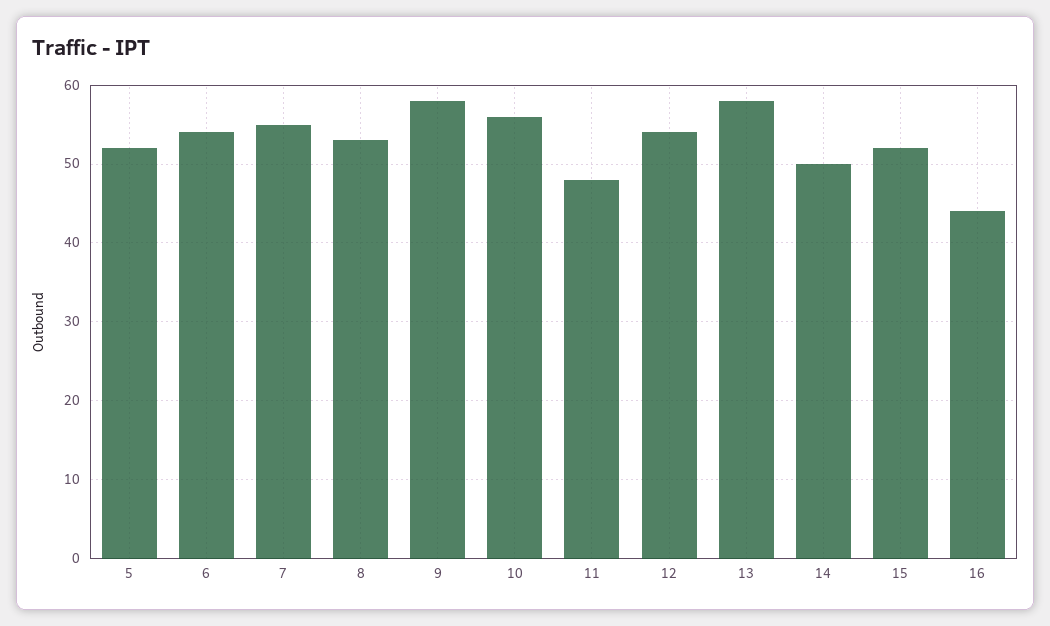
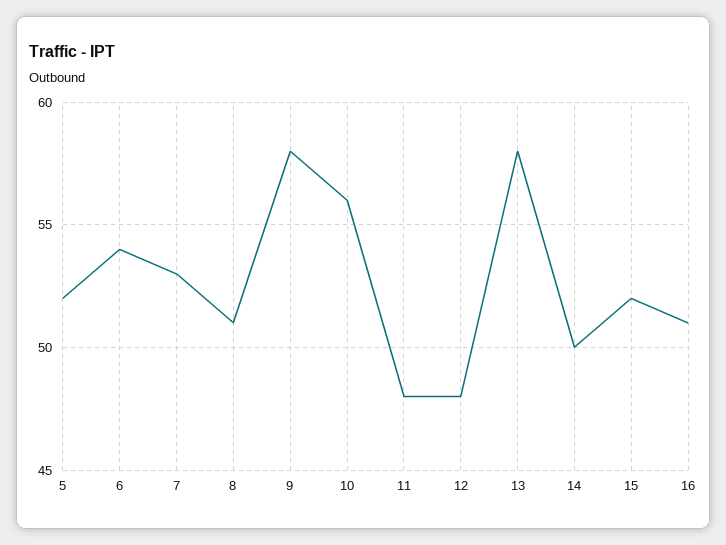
  {
    "5": 52,
    "6": 54,
-   "7": 55,
+   "7": 53,
-   "8": 53,
+   "8": 51,
    "9": 58,
    "10": 56,
    "11": 48,
-   "12": 54,
+   "12": 48,
    "13": 58,
    "14": 50,
    "15": 52,
-   "16": 44
+   "16": 51
  }

